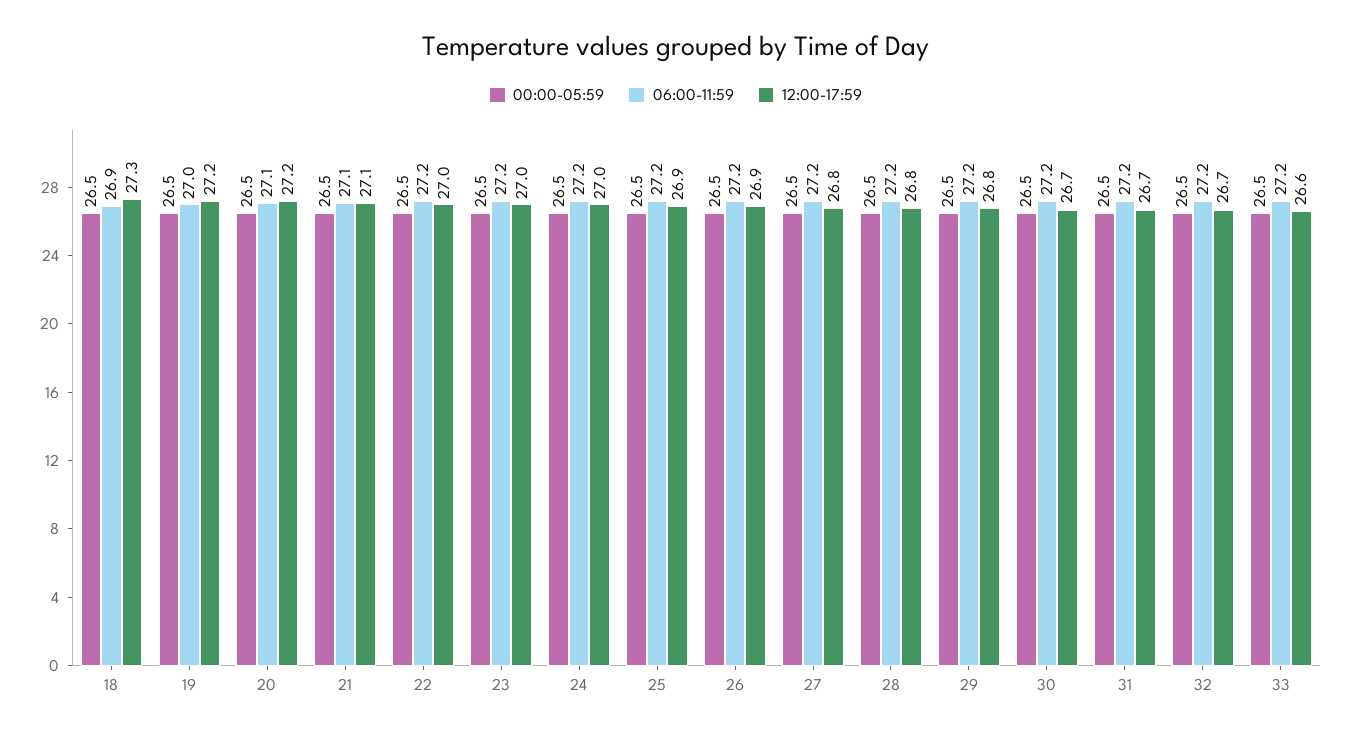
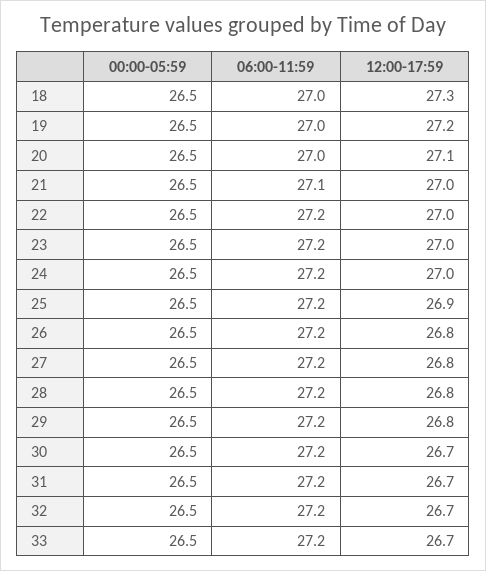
  {
    "00:00-05:59": {
      "18": 26.5,
      "19": 26.5,
      "20": 26.5,
      "21": 26.5,
      "22": 26.5,
      "23": 26.5,
      "24": 26.5,
      "25": 26.5,
      "26": 26.5,
      "27": 26.5,
      "28": 26.5,
      "29": 26.5,
      "30": 26.5,
      "31": 26.5,
      "32": 26.5,
      "33": 26.5
    },
    "06:00-11:59": {
-     "18": 26.9,
+     "18": 27,
      "19": 27,
-     "20": 27.1,
+     "20": 27,
      "21": 27.1,
      "22": 27.2,
      "23": 27.2,
      "24": 27.2,
      "25": 27.2,
      "26": 27.2,
      "27": 27.2,
      "28": 27.2,
      "29": 27.2,
      "30": 27.2,
      "31": 27.2,
      "32": 27.2,
      "33": 27.2
    },
    "12:00-17:59": {
      "18": 27.3,
      "19": 27.2,
-     "20": 27.2,
+     "20": 27.1,
-     "21": 27.1,
+     "21": 27,
      "22": 27,
      "23": 27,
      "24": 27,
      "25": 26.9,
-     "26": 26.9,
+     "26": 26.8,
      "27": 26.8,
      "28": 26.8,
      "29": 26.8,
      "30": 26.7,
      "31": 26.7,
      "32": 26.7,
-     "33": 26.6
+     "33": 26.7
    }
  }

